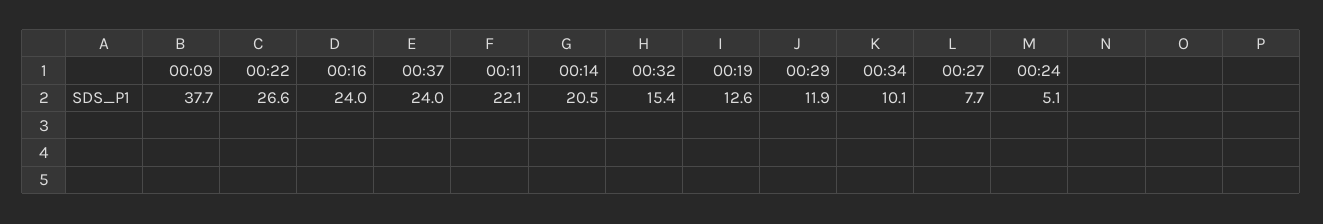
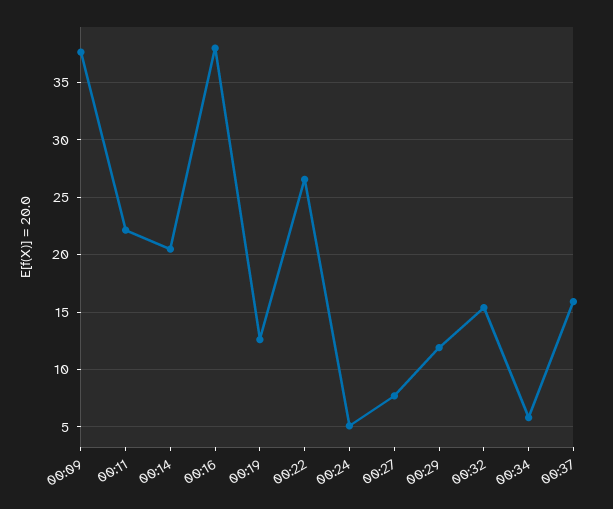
  {
    "00:09": 37.7,
    "00:22": 26.6,
-   "00:16": 24,
+   "00:16": 38,
-   "00:37": 24,
+   "00:37": 16,
    "00:11": 22.1,
    "00:14": 20.5,
    "00:32": 15.4,
    "00:19": 12.6,
    "00:29": 11.9,
-   "00:34": 10.1,
+   "00:34": 6,
    "00:27": 7.7,
    "00:24": 5.1
  }

